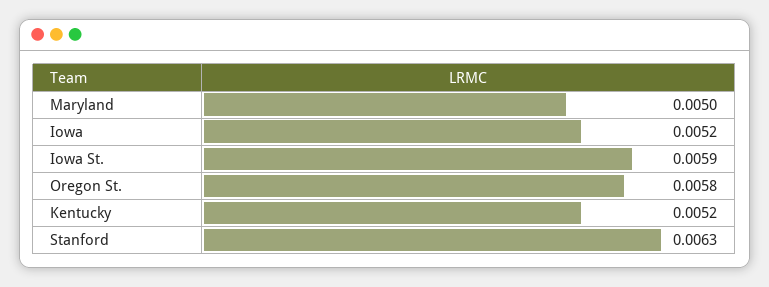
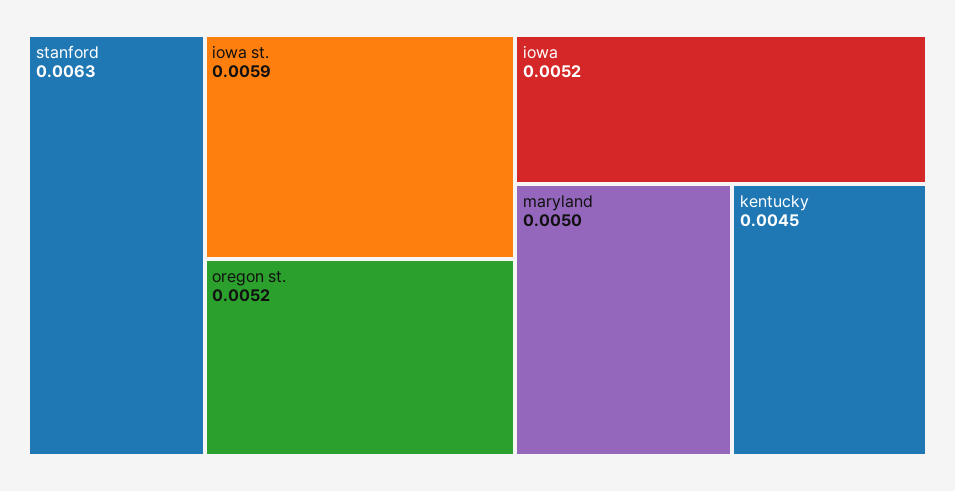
  {
    "Maryland": 0.005,
    "Iowa": 0.0052,
    "Iowa St.": 0.0059,
-   "Oregon St.": 0.0058,
+   "Oregon St.": 0.0052,
-   "Kentucky": 0.0052,
+   "Kentucky": 0.0045,
    "Stanford": 0.0063
  }

